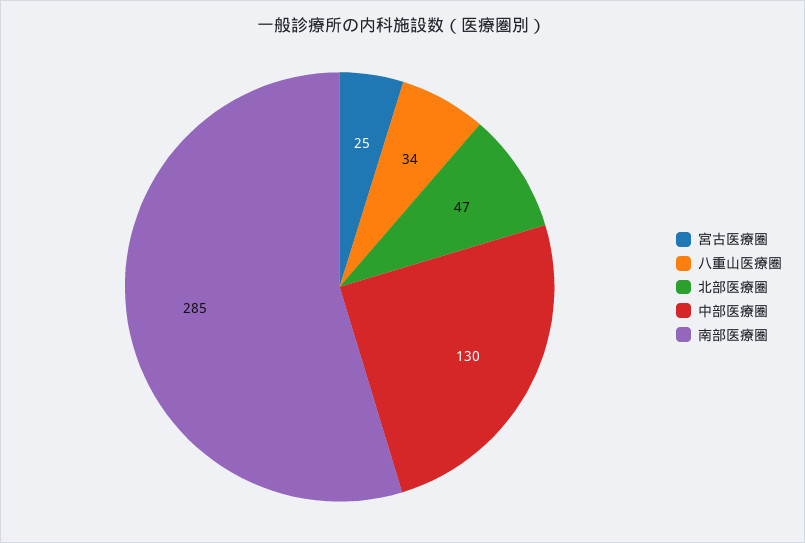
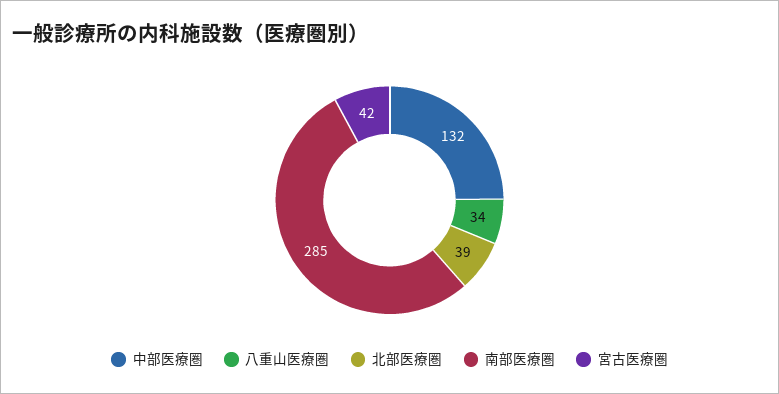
  {
-   "宮古医療圏": 25,
+   "宮古医療圏": 42,
    "八重山医療圏": 34,
-   "北部医療圏": 47,
+   "北部医療圏": 39,
-   "中部医療圏": 130,
+   "中部医療圏": 132,
    "南部医療圏": 285
  }

